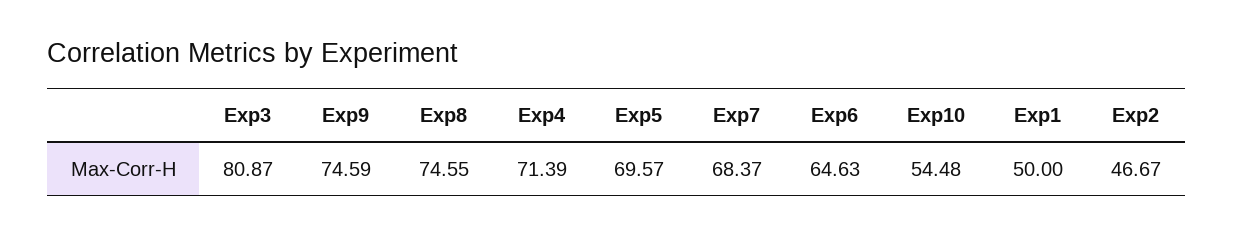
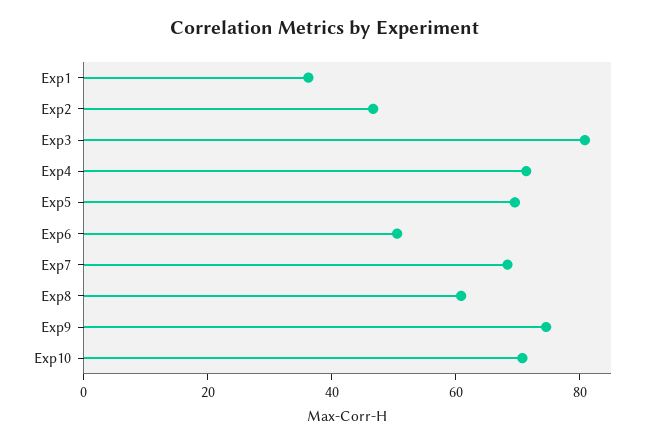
  {
    "Exp3": 80.87,
    "Exp9": 74.59,
-   "Exp8": 74.55,
+   "Exp8": 60,
    "Exp4": 71.39,
    "Exp5": 69.57,
    "Exp7": 68.37,
-   "Exp6": 64.63,
+   "Exp6": 50,
-   "Exp10": 54.48,
+   "Exp10": 70,
-   "Exp1": 50,
+   "Exp1": 35,
    "Exp2": 46.67
  }

